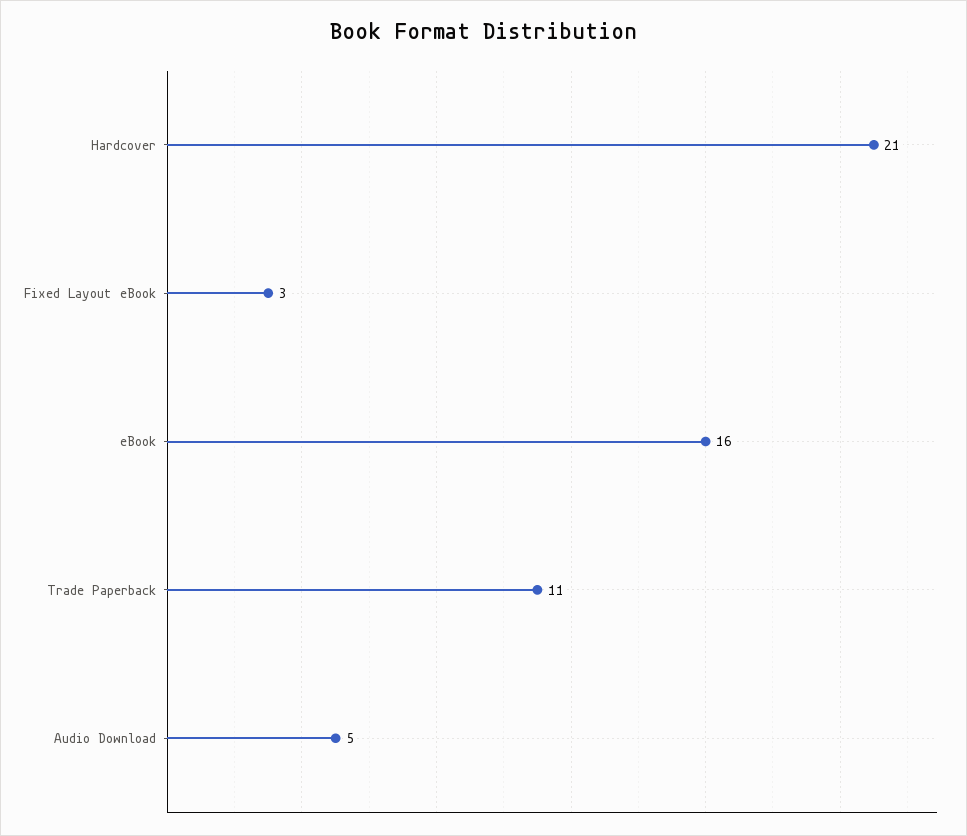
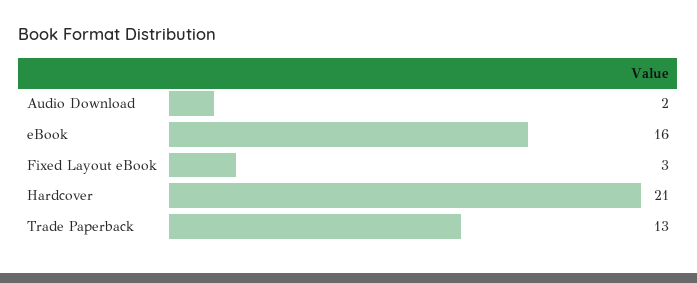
  {
    "Hardcover": 21,
    "Fixed Layout eBook": 3,
    "eBook": 16,
-   "Trade Paperback": 11,
+   "Trade Paperback": 13,
-   "Audio Download": 5
+   "Audio Download": 2
  }

